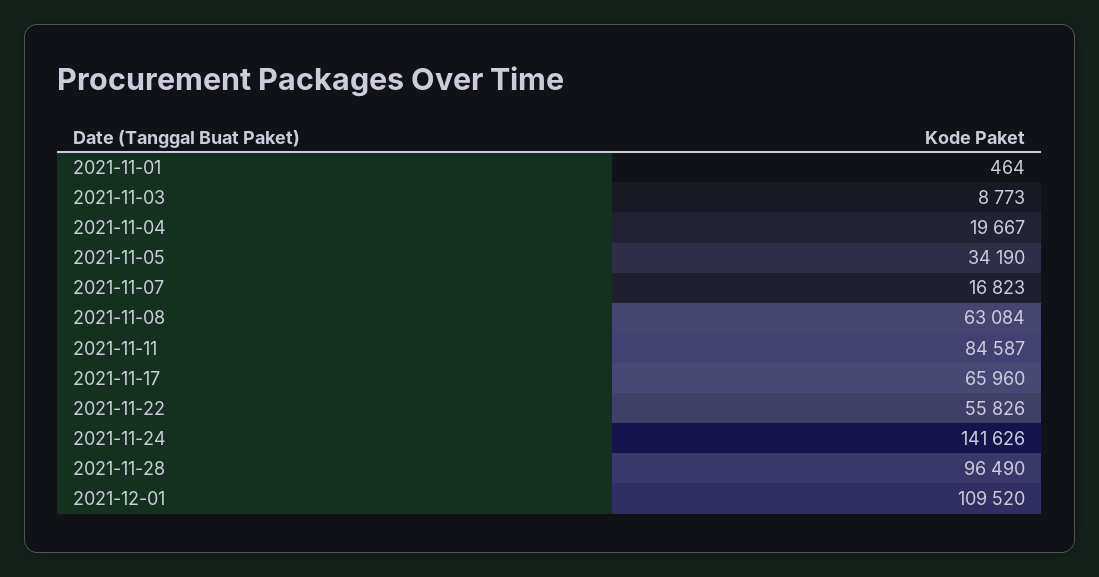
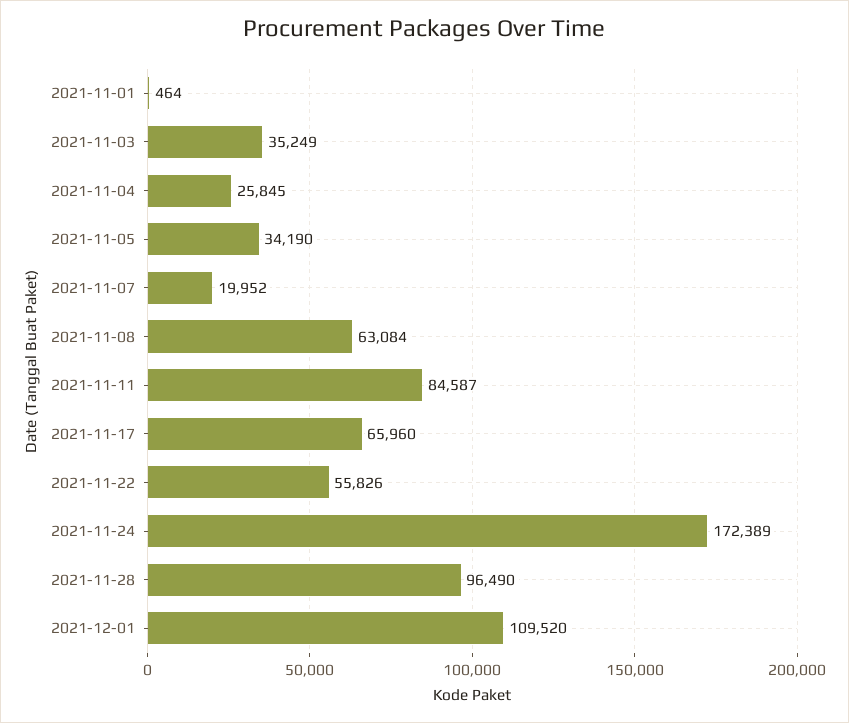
  {
    "2021-11-01": 464,
-   "2021-11-03": 8773,
+   "2021-11-03": 35249,
-   "2021-11-04": 19667,
+   "2021-11-04": 25845,
    "2021-11-05": 34190,
-   "2021-11-07": 16823,
+   "2021-11-07": 19952,
    "2021-11-08": 63084,
    "2021-11-11": 84587,
    "2021-11-17": 65960,
    "2021-11-22": 55826,
-   "2021-11-24": 141626,
+   "2021-11-24": 172389,
    "2021-11-28": 96490,
    "2021-12-01": 109520
  }

